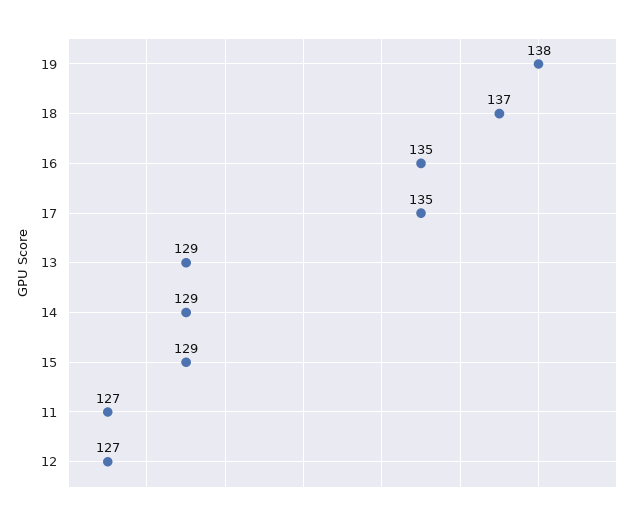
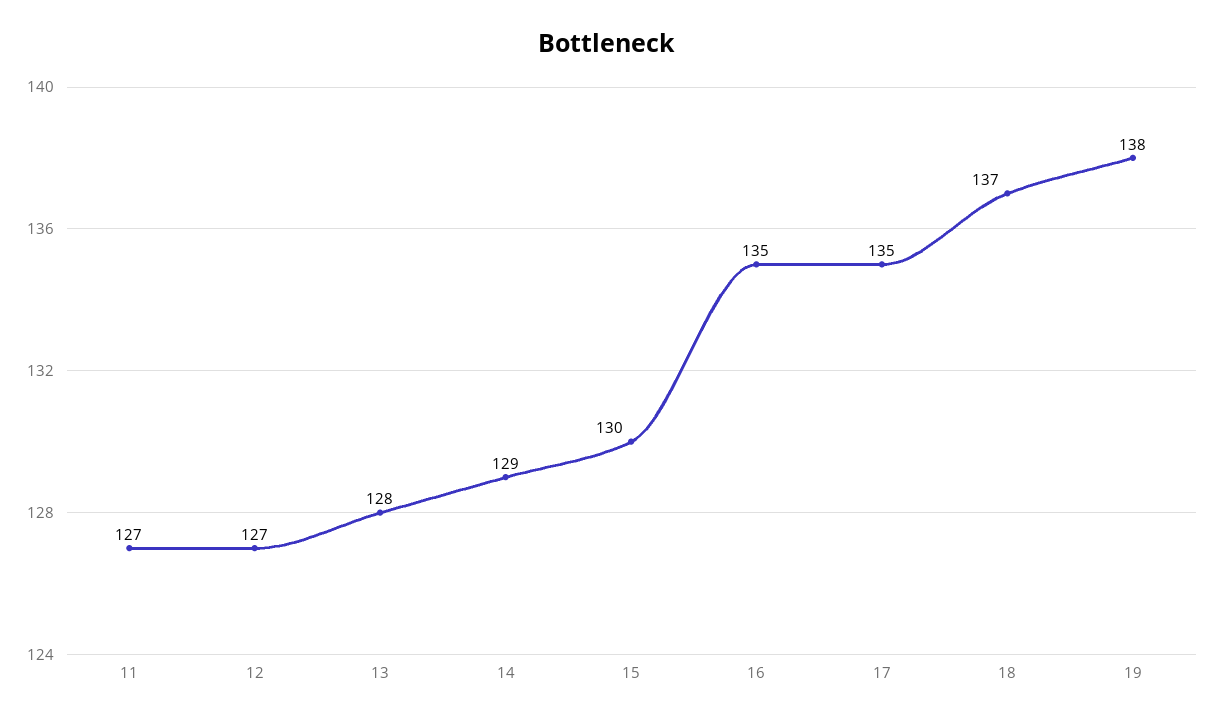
  {
    "19": 138,
    "18": 137,
    "16": 135,
    "17": 135,
-   "13": 129,
+   "13": 128,
    "14": 129,
-   "15": 129,
+   "15": 130,
    "11": 127,
    "12": 127
  }

